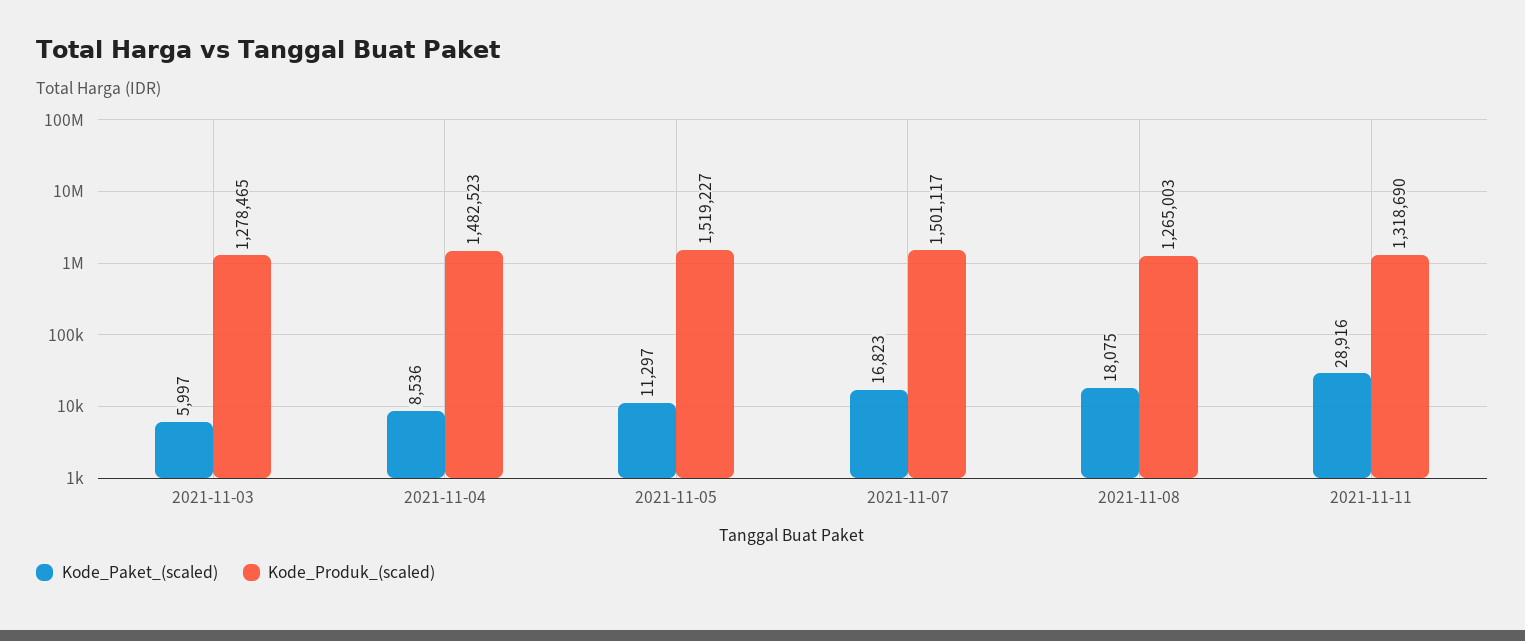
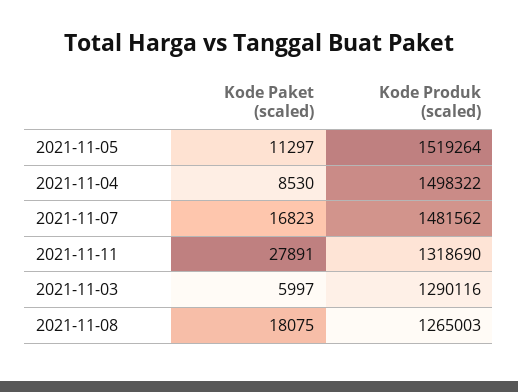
  {
    "Kode_Paket_(scaled)": {
      "2021-11-03": 5997,
-     "2021-11-04": 8536,
+     "2021-11-04": 8530,
      "2021-11-05": 11297,
      "2021-11-07": 16823,
      "2021-11-08": 18075,
-     "2021-11-11": 28916
+     "2021-11-11": 27891
    },
    "Kode_Produk_(scaled)": {
-     "2021-11-03": 1278465,
+     "2021-11-03": 1290116,
-     "2021-11-04": 1482523,
+     "2021-11-04": 1498322,
-     "2021-11-05": 1519227,
+     "2021-11-05": 1519264,
-     "2021-11-07": 1501117,
+     "2021-11-07": 1481562,
      "2021-11-08": 1265003,
      "2021-11-11": 1318690
    }
  }

